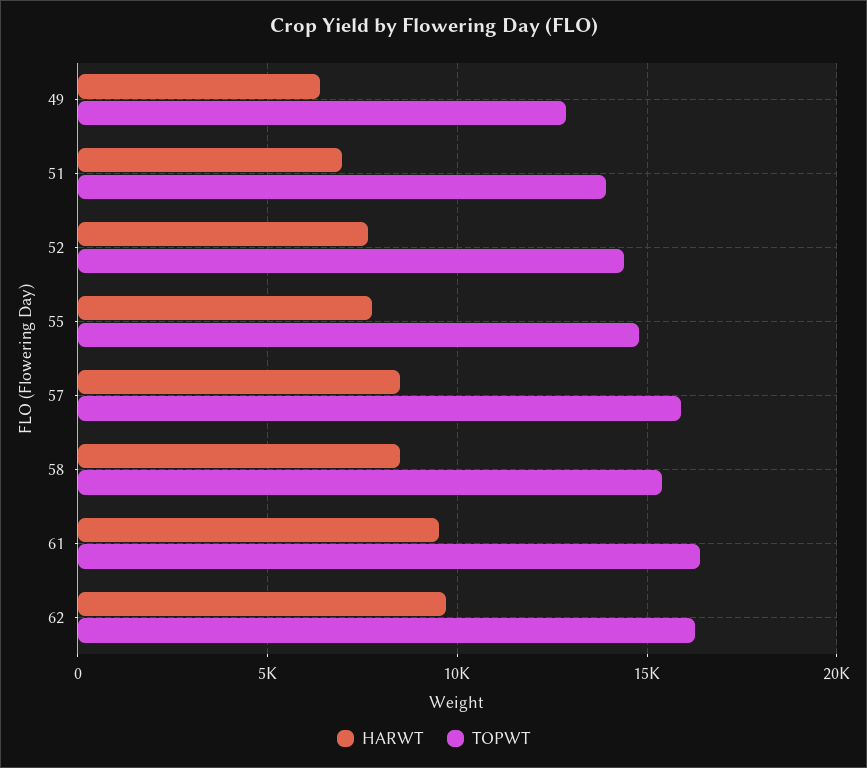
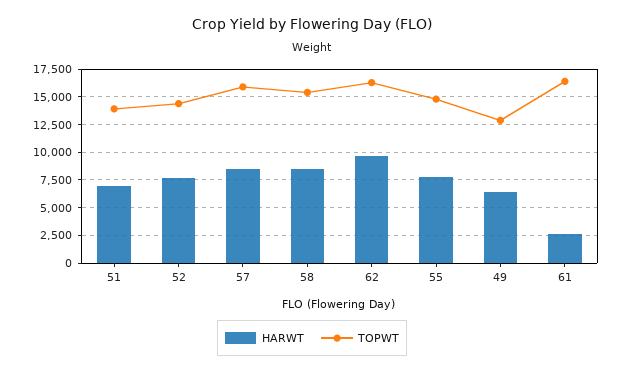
  {
    "HARWT": {
      "49": 6500,
      "51": 7000,
      "52": 7500,
      "55": 8000,
      "57": 8500,
      "58": 8500,
-     "61": 9500,
+     "61": 2500,
      "62": 9500
    },
    "TOPWT": {
      "49": 13000,
      "51": 14000,
      "52": 14500,
      "55": 15000,
      "57": 16000,
      "58": 15500,
      "61": 16500,
      "62": 16500
    }
  }

